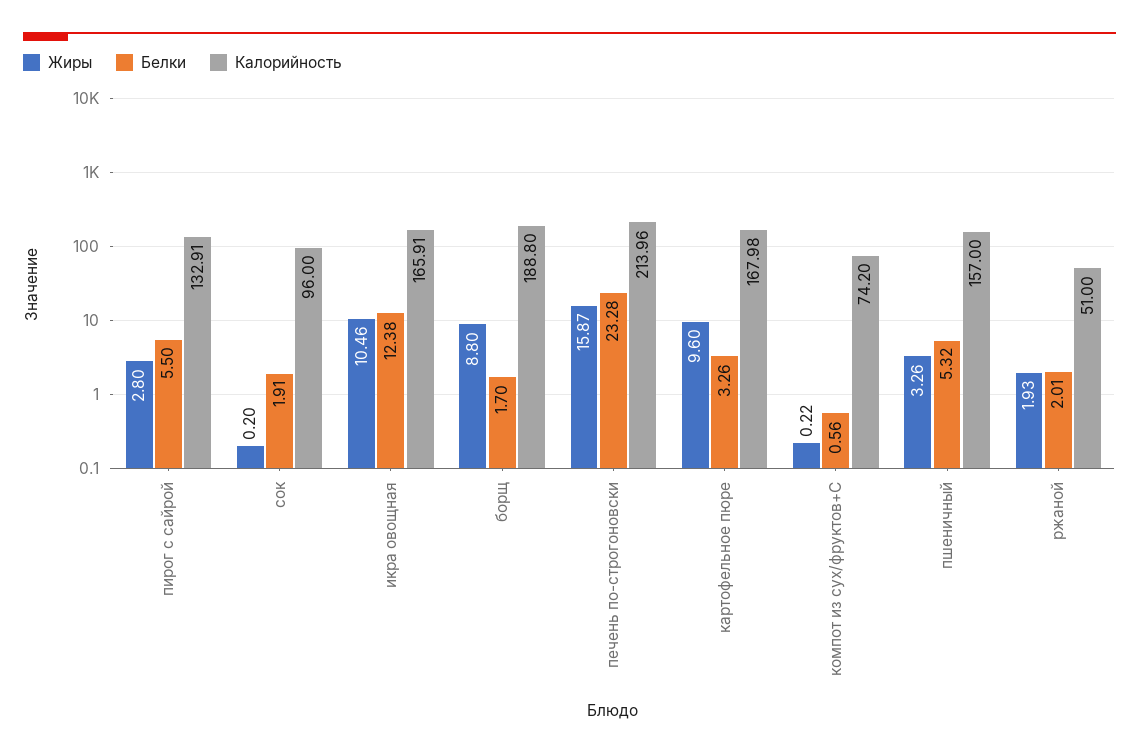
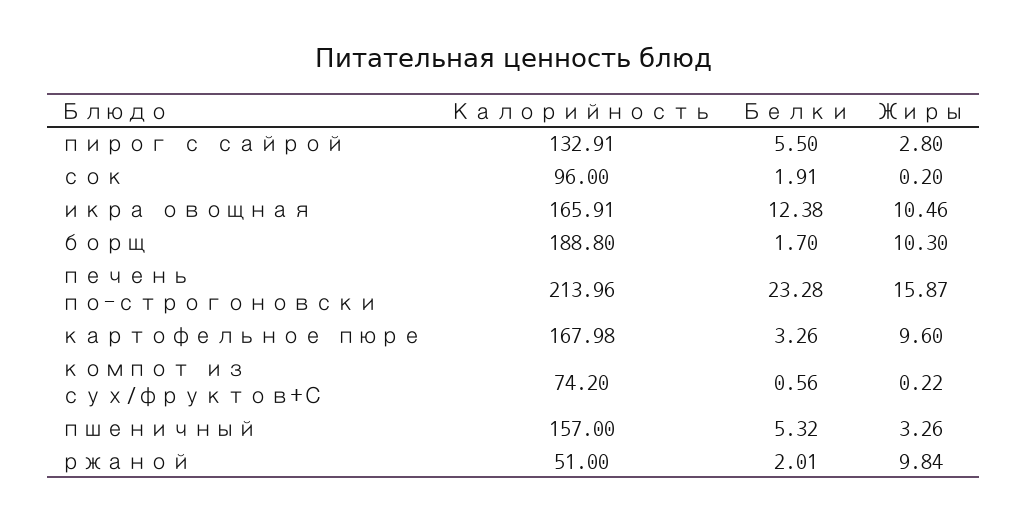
  {
    "Жиры": {
      "пирог с сайрой": 2.8,
      "сок": 0.2,
      "икра овощная": 10.46,
-     "борщ": 8.8,
+     "борщ": 10.3,
      "печень по-строгоновски": 15.87,
      "картофельное пюре": 9.6,
      "компот из сух/фруктов+С": 0.22,
      "пшеничный": 3.26,
-     "ржаной": 1.93
+     "ржаной": 9.84
    },
    "Белки": {
      "пирог с сайрой": 5.5,
      "сок": 1.91,
      "икра овощная": 12.38,
      "борщ": 1.7,
      "печень по-строгоновски": 23.28,
      "картофельное пюре": 3.26,
      "компот из сух/фруктов+С": 0.56,
      "пшеничный": 5.32,
      "ржаной": 2.01
    },
    "Калорийность": {
      "пирог с сайрой": 132.91,
      "сок": 96,
      "икра овощная": 165.91,
      "борщ": 188.8,
      "печень по-строгоновски": 213.96,
      "картофельное пюре": 167.98,
      "компот из сух/фруктов+С": 74.2,
      "пшеничный": 157,
      "ржаной": 51
    }
  }

